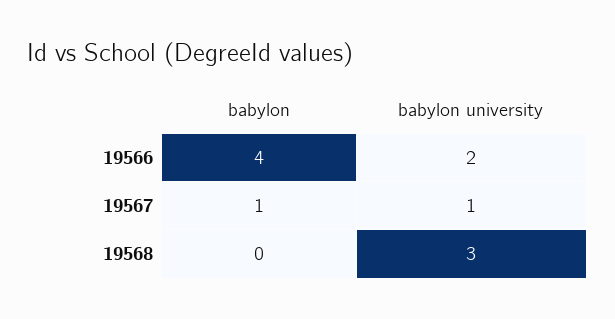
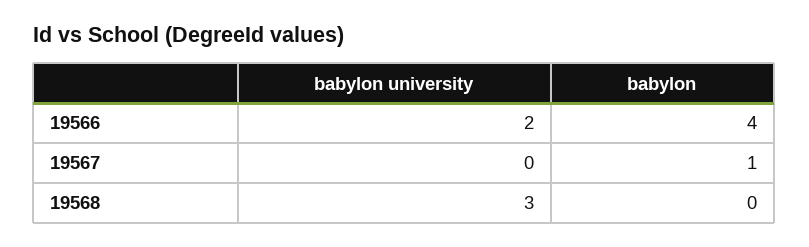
  {
    "babylon": {
      "19566": 4,
      "19567": 1,
      "19568": 0
    },
    "babylon university": {
      "19566": 2,
-     "19567": 1,
+     "19567": 0,
      "19568": 3
    }
  }

